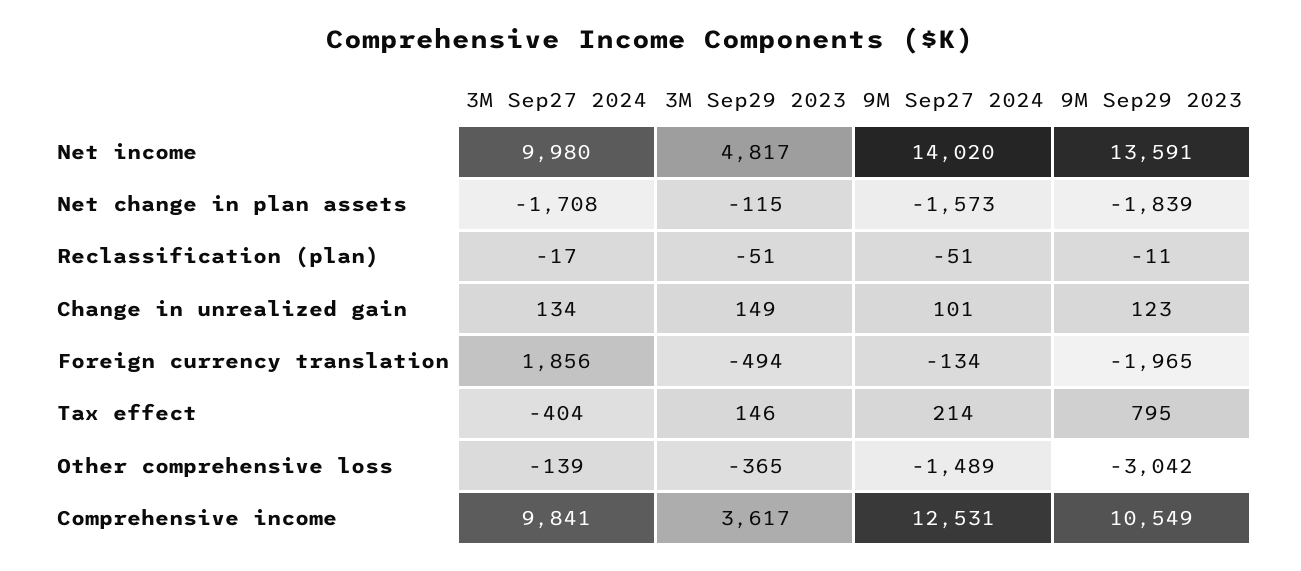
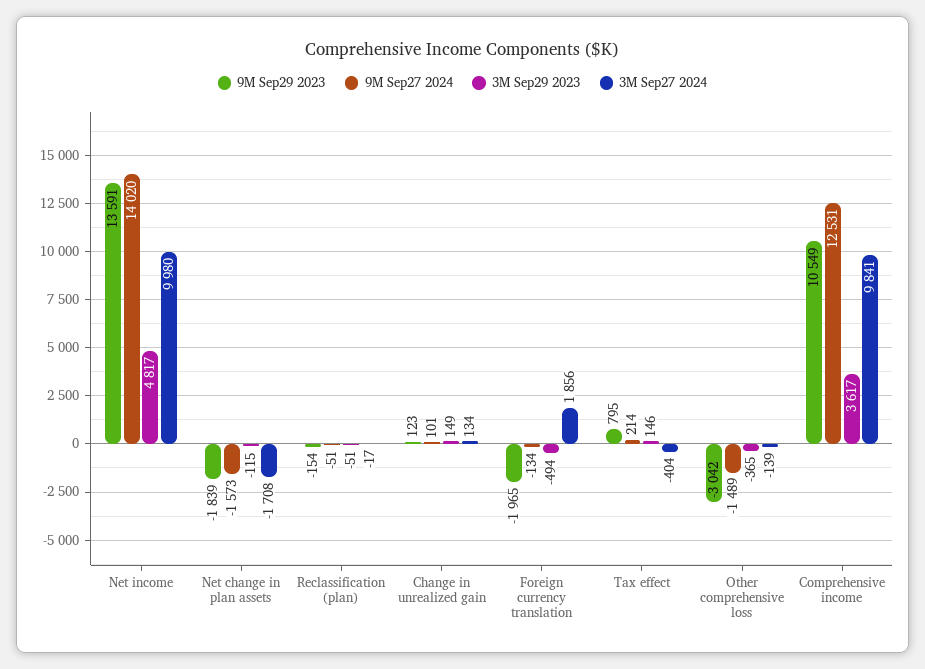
  {
    "3M Sep27 2024": {
      "Net income": 9980,
      "Net change in plan assets": -1708,
      "Reclassification (plan)": -17,
      "Change in unrealized gain": 134,
      "Foreign currency translation": 1856,
      "Tax effect": -404,
      "Other comprehensive loss": -139,
      "Comprehensive income": 9841
    },
    "3M Sep29 2023": {
      "Net income": 4817,
      "Net change in plan assets": -115,
      "Reclassification (plan)": -51,
      "Change in unrealized gain": 149,
      "Foreign currency translation": -494,
      "Tax effect": 146,
      "Other comprehensive loss": -365,
      "Comprehensive income": 3617
    },
    "9M Sep27 2024": {
      "Net income": 14020,
      "Net change in plan assets": -1573,
      "Reclassification (plan)": -51,
      "Change in unrealized gain": 101,
      "Foreign currency translation": -134,
      "Tax effect": 214,
      "Other comprehensive loss": -1489,
      "Comprehensive income": 12531
    },
    "9M Sep29 2023": {
      "Net income": 13591,
      "Net change in plan assets": -1839,
-     "Reclassification (plan)": -11,
+     "Reclassification (plan)": -154,
      "Change in unrealized gain": 123,
      "Foreign currency translation": -1965,
      "Tax effect": 795,
      "Other comprehensive loss": -3042,
      "Comprehensive income": 10549
    }
  }

